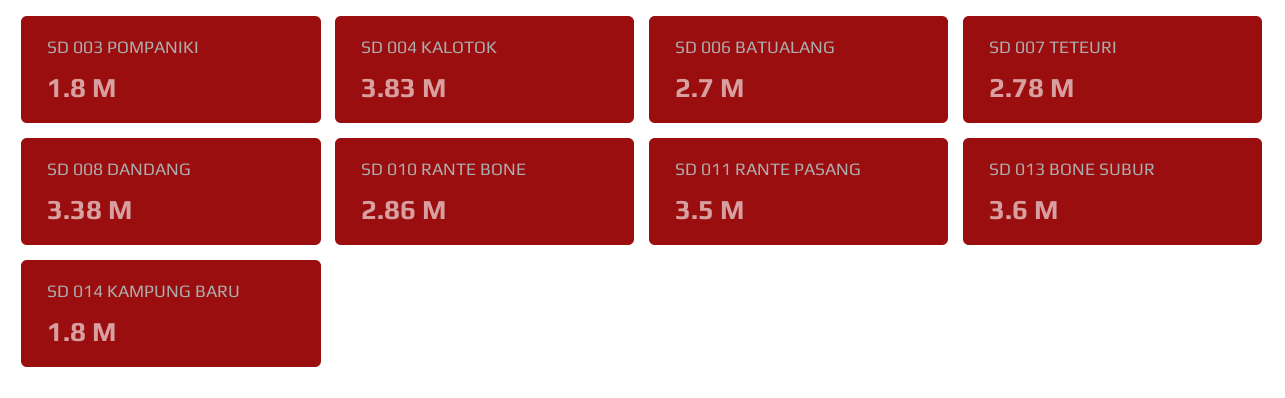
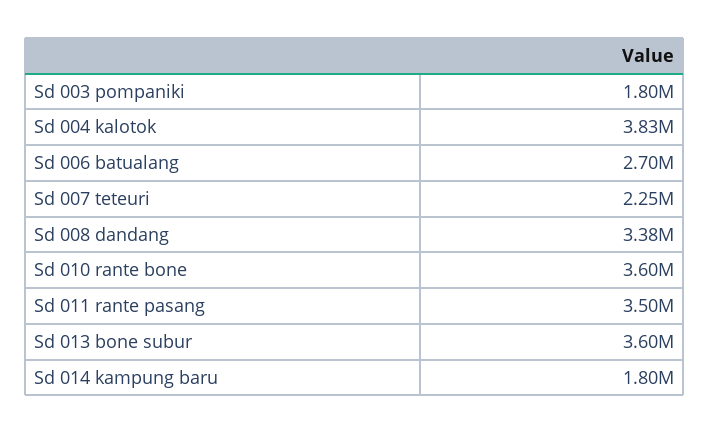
  {
    "SD 003 POMPANIKI": 1800000,
    "SD 004 KALOTOK": 3830000,
    "SD 006 BATUALANG": 2700000,
-   "SD 007 TETEURI": 2780000,
+   "SD 007 TETEURI": 2250000,
    "SD 008 DANDANG": 3380000,
-   "SD 010 RANTE BONE": 2860000,
+   "SD 010 RANTE BONE": 3600000,
    "SD 011 RANTE PASANG": 3500000,
    "SD 013 BONE SUBUR": 3600000,
    "SD 014 KAMPUNG BARU": 1800000
  }

